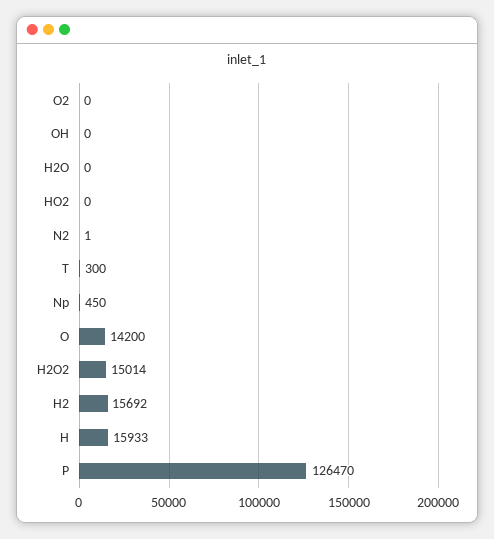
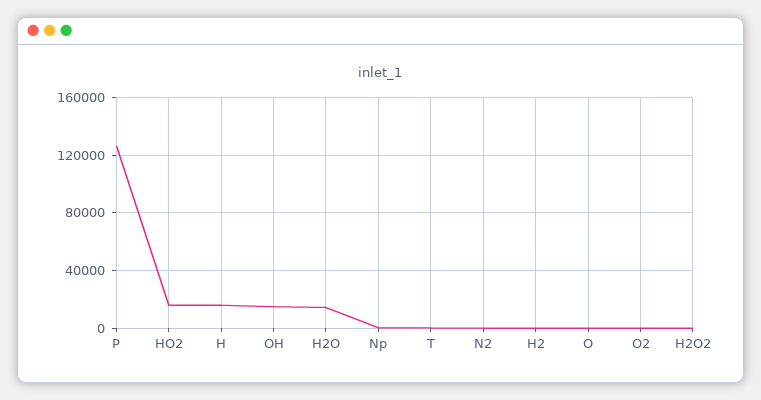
  {
    "O2": 0,
-   "OH": 0,
+   "OH": 15000,
-   "H2O": 0,
+   "H2O": 15000,
-   "HO2": 0,
+   "HO2": 15000,
    "N2": 1,
    "T": 300,
    "Np": 450,
-   "O": 14200,
+   "O": 0,
-   "H2O2": 15014,
+   "H2O2": 0,
-   "H2": 15692,
+   "H2": 0,
    "H": 15933,
    "P": 126470
  }

